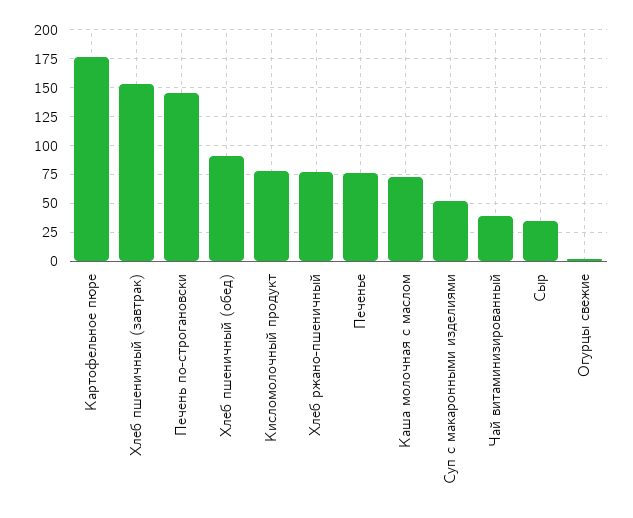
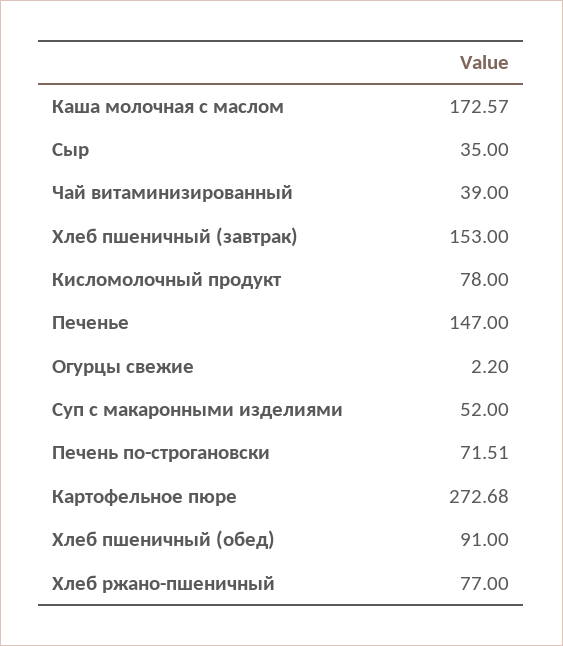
  {
-   "Картофельное пюре": 175,
+   "Картофельное пюре": 272.68,
    "Хлеб пшеничный (завтрак)": 153,
-   "Печень по-строгановски": 150,
+   "Печень по-строгановски": 71.51,
    "Хлеб пшеничный (обед)": 91,
    "Кисломолочный продукт": 78,
    "Хлеб ржано-пшеничный": 77,
-   "Печенье": 75,
+   "Печенье": 147,
-   "Каша молочная с маслом": 75,
+   "Каша молочная с маслом": 172.57,
    "Суп с макаронными изделиями": 52,
    "Чай витаминизированный": 39,
    "Сыр": 35,
    "Огурцы свежие": 2.2
  }

